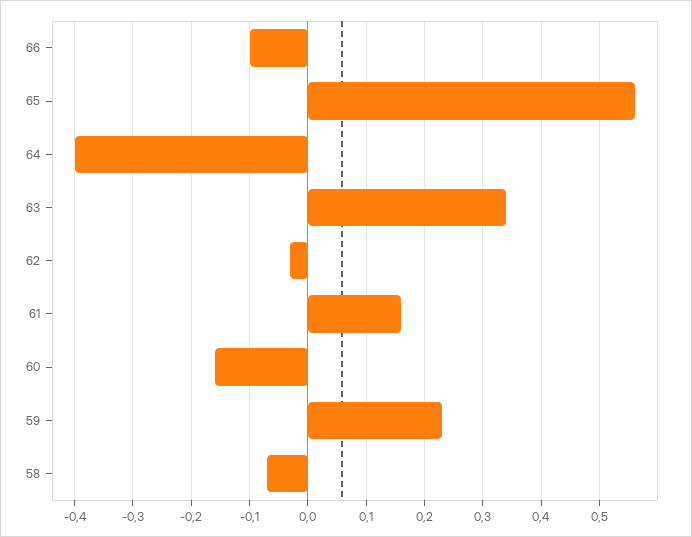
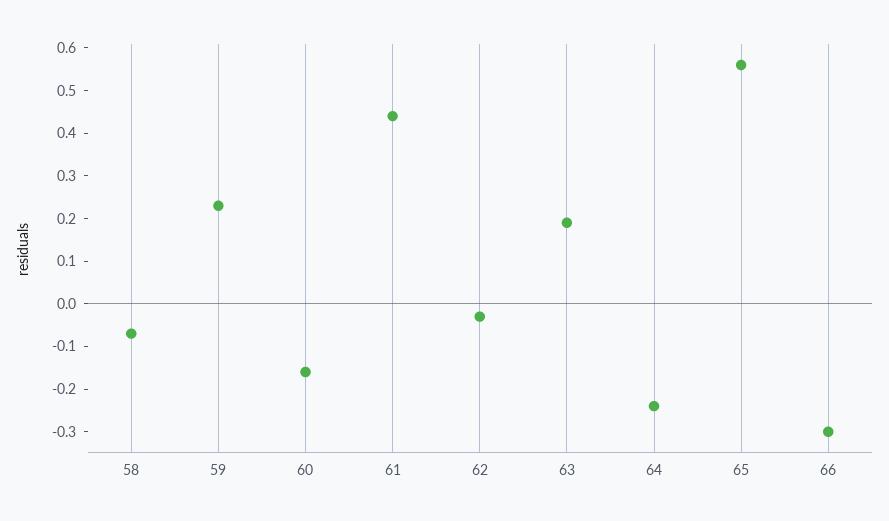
  {
-   "66": -0.1,
+   "66": -0.3,
    "65": 0.55,
-   "64": -0.4,
+   "64": -0.25,
-   "63": 0.35,
+   "63": 0.2,
    "62": -0.05,
-   "61": 0.15,
+   "61": 0.45,
    "60": -0.15,
    "59": 0.25,
    "58": -0.05
  }

